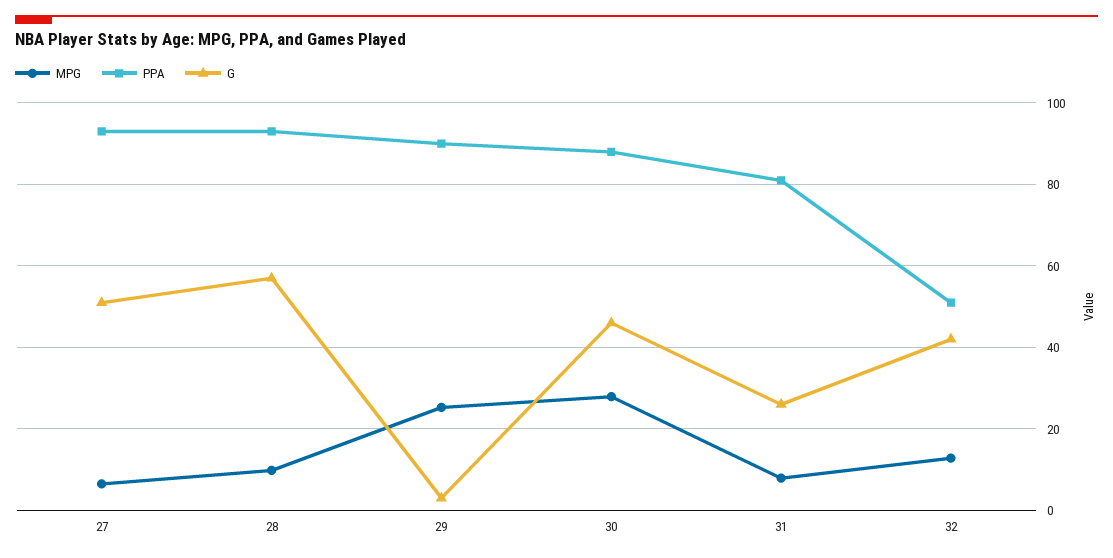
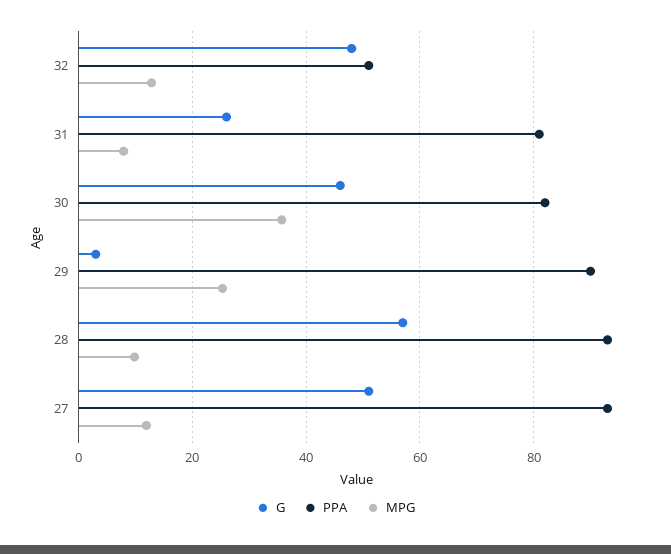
  {
    "MPG": {
-     "27": 6,
+     "27": 12,
      "28": 10,
      "29": 26,
-     "30": 28,
+     "30": 36,
      "31": 8,
      "32": 12
    },
    "PPA": {
      "27": 94,
      "28": 94,
      "29": 90,
-     "30": 88,
+     "30": 82,
      "31": 82,
      "32": 52
    },
    "G": {
      "27": 52,
      "28": 58,
      "29": 4,
      "30": 46,
      "31": 26,
-     "32": 42
+     "32": 48
    }
  }

